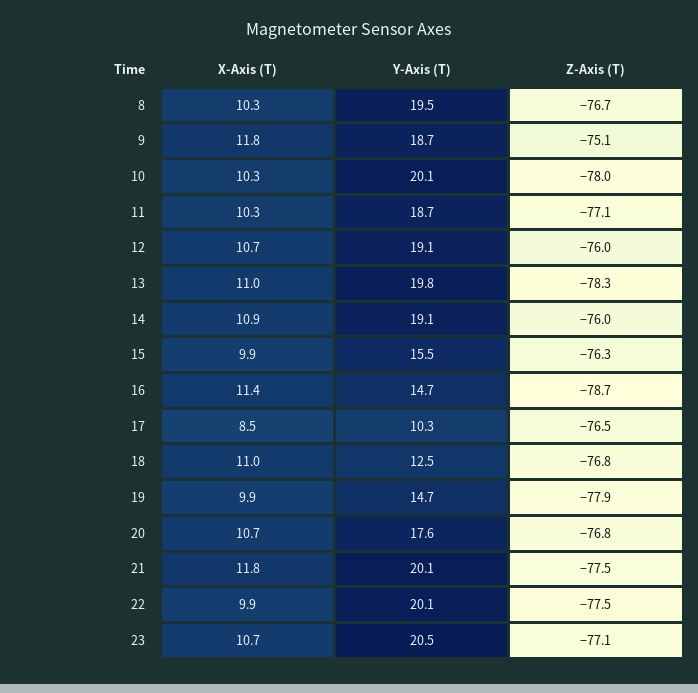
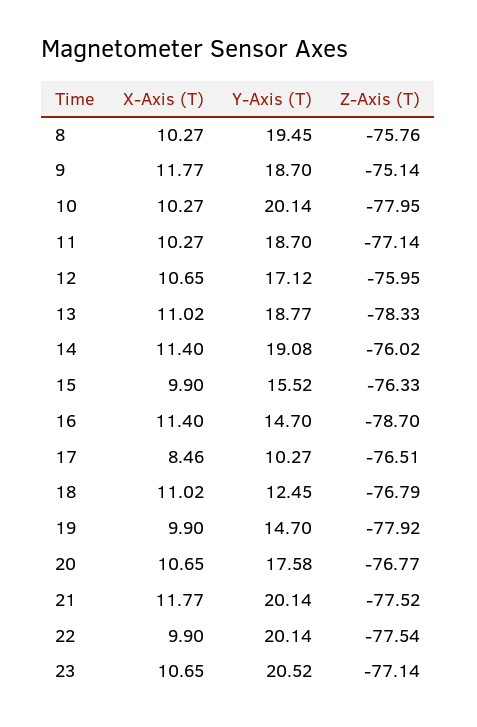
  {
    "X-Axis (T)": {
      "8": 10.27,
      "9": 11.77,
      "10": 10.27,
      "11": 10.27,
      "12": 10.65,
      "13": 11.02,
-     "14": 10.9,
+     "14": 11.4,
      "15": 9.9,
      "16": 11.4,
      "17": 8.46,
      "18": 11.02,
      "19": 9.9,
      "20": 10.65,
      "21": 11.77,
      "22": 9.9,
      "23": 10.65
    },
    "Y-Axis (T)": {
      "8": 19.45,
      "9": 18.7,
      "10": 20.14,
      "11": 18.7,
-     "12": 19.1,
+     "12": 17.12,
-     "13": 19.8,
+     "13": 18.77,
      "14": 19.08,
      "15": 15.52,
      "16": 14.7,
      "17": 10.27,
      "18": 12.45,
      "19": 14.7,
      "20": 17.58,
      "21": 20.14,
      "22": 20.14,
      "23": 20.52
    },
    "Z-Axis (T)": {
-     "8": -76.7,
+     "8": -75.76,
      "9": -75.14,
      "10": -77.95,
      "11": -77.14,
      "12": -75.95,
      "13": -78.33,
      "14": -76.02,
      "15": -76.33,
      "16": -78.7,
      "17": -76.51,
      "18": -76.79,
      "19": -77.92,
      "20": -76.77,
      "21": -77.52,
      "22": -77.54,
      "23": -77.14
    }
  }

